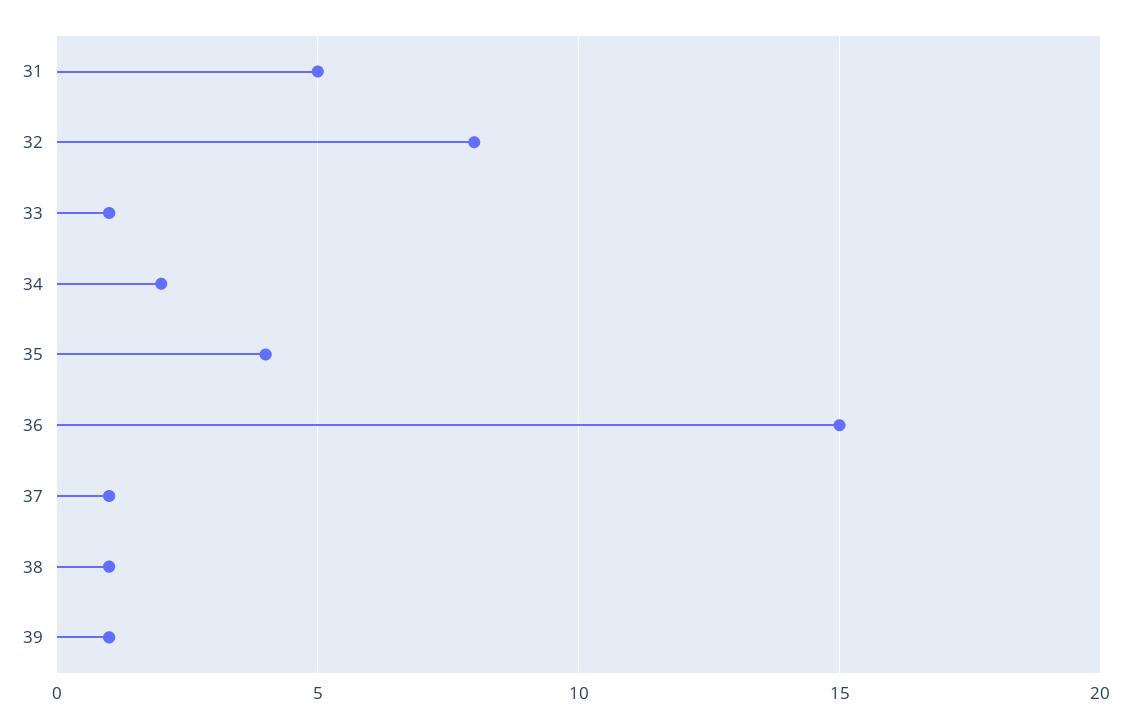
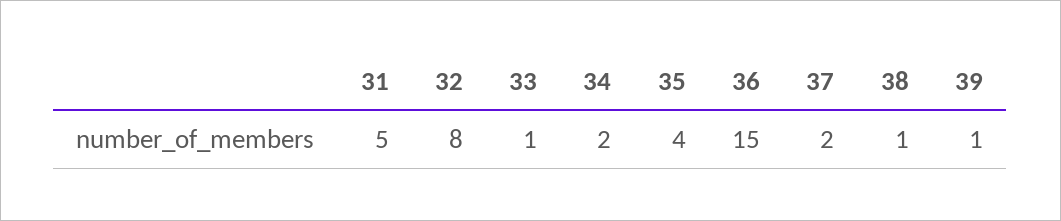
  {
    "31": 5,
    "32": 8,
    "33": 1,
    "34": 2,
    "35": 4,
    "36": 15,
-   "37": 1,
+   "37": 2,
    "38": 1,
    "39": 1
  }

